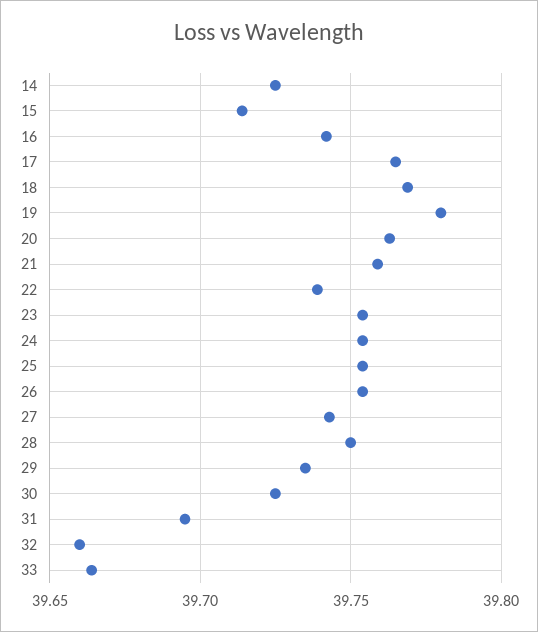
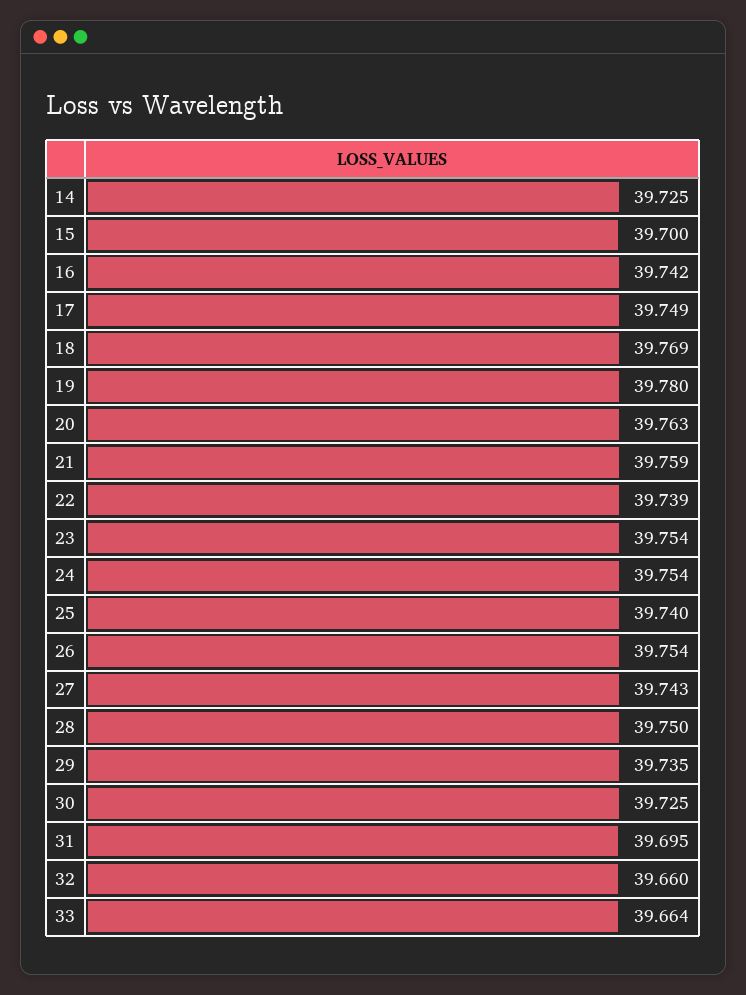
  {
    "14": 39.725,
-   "15": 39.715,
+   "15": 39.7,
    "16": 39.742,
-   "17": 39.765,
+   "17": 39.749,
    "18": 39.769,
    "19": 39.78,
    "20": 39.763,
    "21": 39.759,
    "22": 39.739,
    "23": 39.754,
    "24": 39.754,
-   "25": 39.755,
+   "25": 39.74,
    "26": 39.754,
    "27": 39.743,
    "28": 39.75,
    "29": 39.735,
    "30": 39.725,
    "31": 39.695,
    "32": 39.66,
    "33": 39.664
  }

